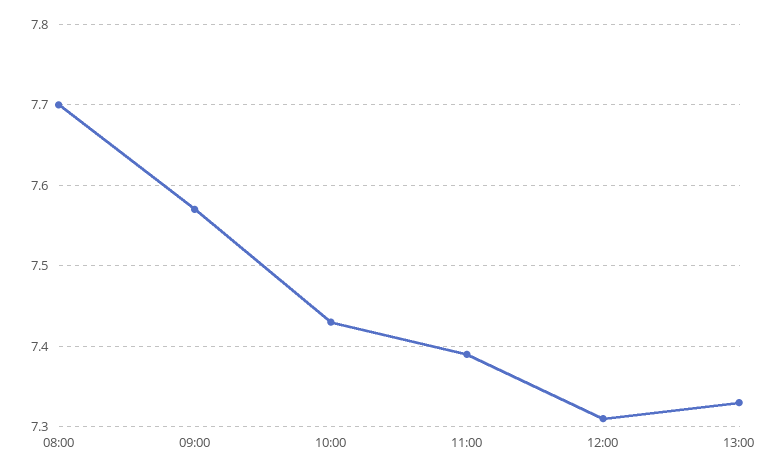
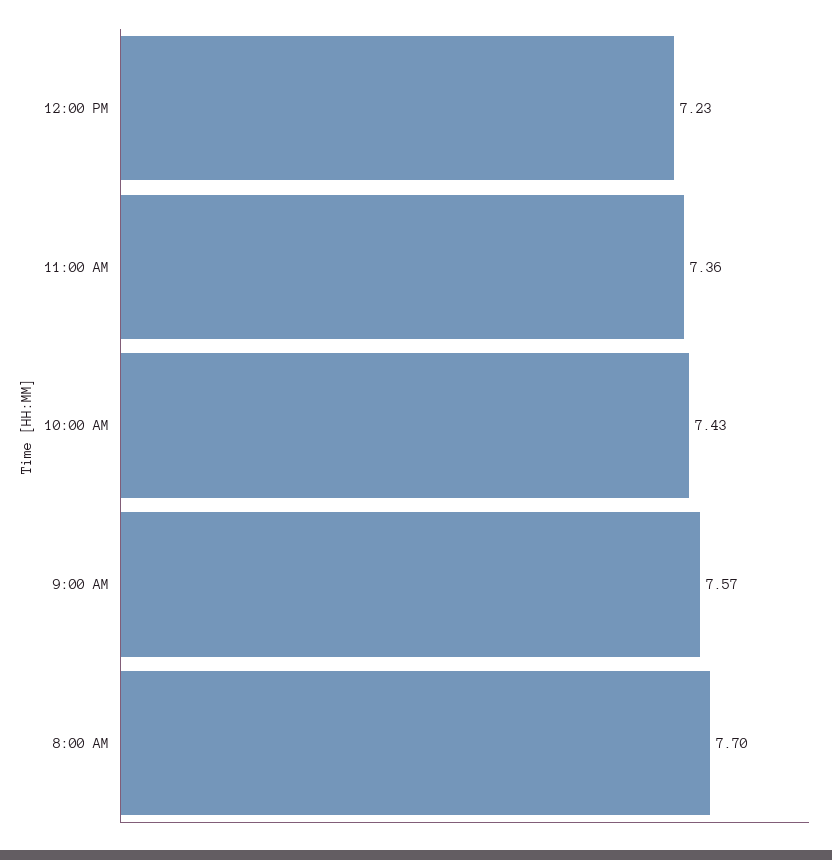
  {
    "08:00": 7.7,
    "09:00": 7.57,
    "10:00": 7.43,
-   "11:00": 7.39,
+   "11:00": 7.36,
-   "12:00": 7.31,
+   "12:00": 7.23
-   "13:00": 7.33
  }

